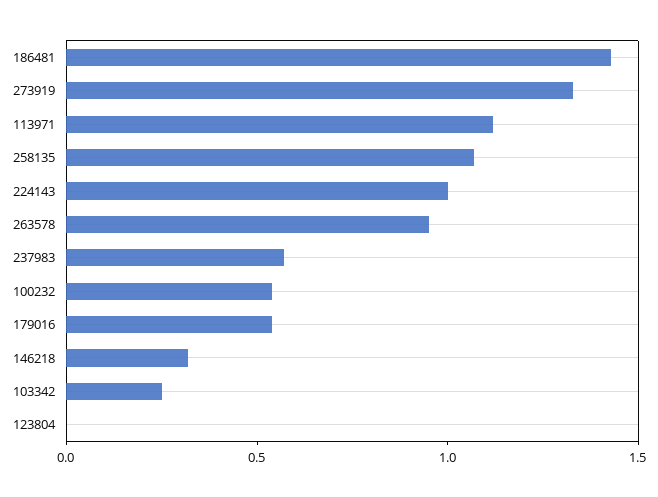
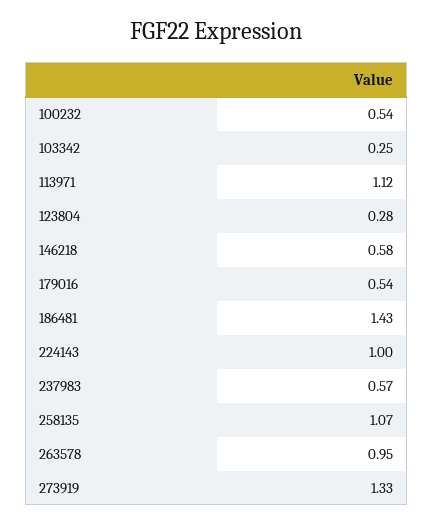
  {
    "186481": 1.43,
    "273919": 1.33,
    "113971": 1.12,
    "258135": 1.07,
    "224143": 1,
    "263578": 0.95,
    "237983": 0.57,
    "100232": 0.54,
    "179016": 0.54,
-   "146218": 0.3,
+   "146218": 0.58,
    "103342": 0.25,
-   "123804": 0
+   "123804": 0.28
  }

